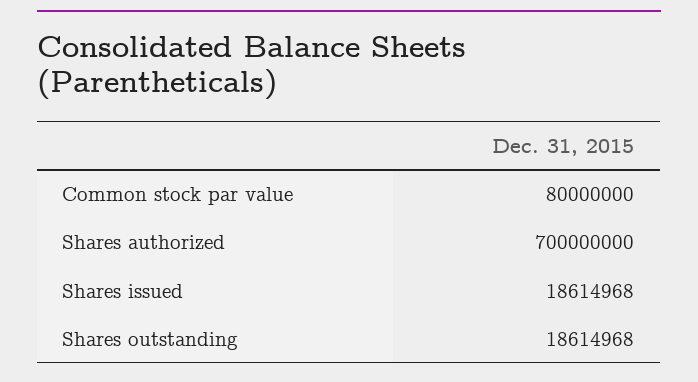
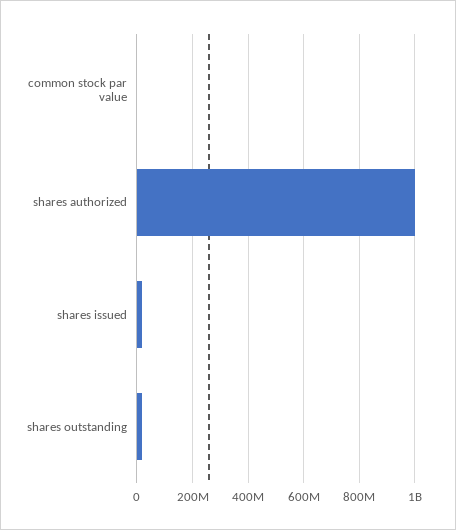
  {
-   "Common stock par value": 80000000,
+   "Common stock par value": 0,
-   "Shares authorized": 700000000,
+   "Shares authorized": 1000000000,
    "Shares issued": 18614968,
    "Shares outstanding": 18614968
  }

